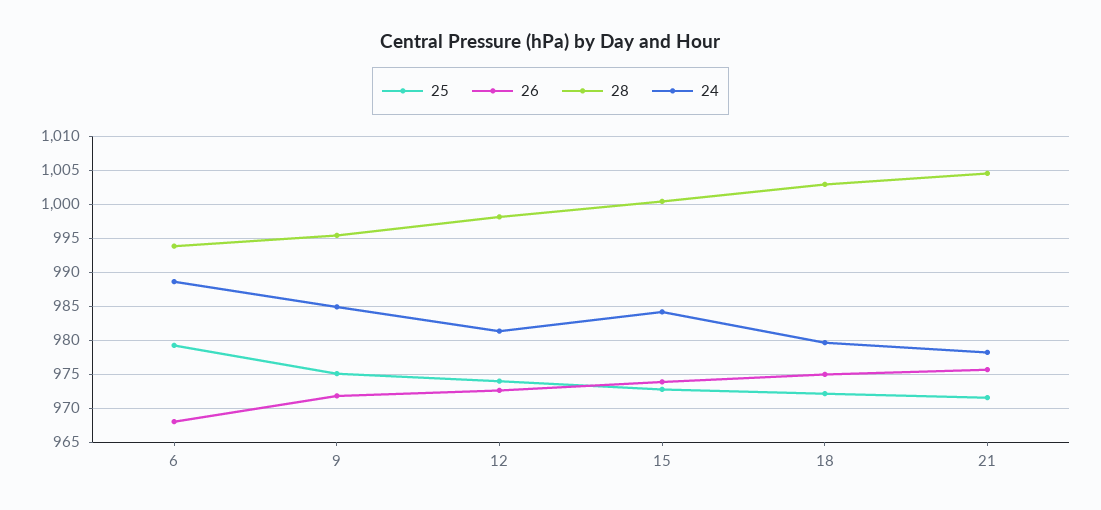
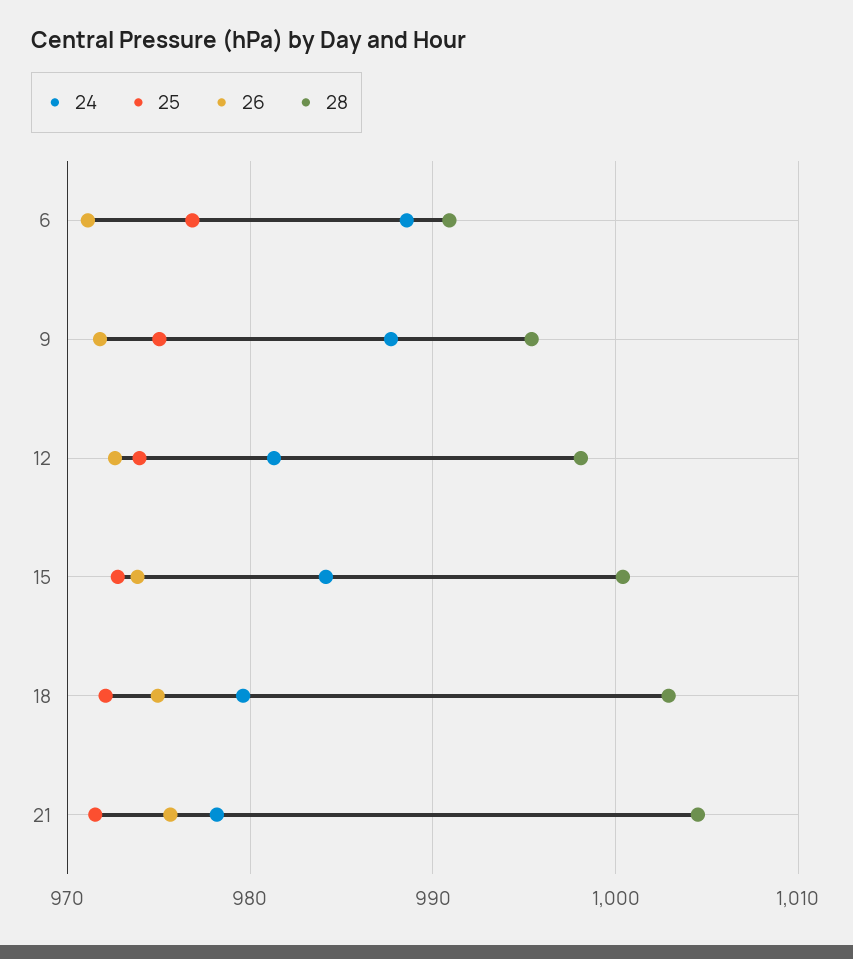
  {
    "25": {
-     "6": 979,
+     "6": 977,
      "9": 975,
      "12": 974,
      "15": 973,
      "18": 972,
      "21": 972
    },
    "26": {
-     "6": 968,
+     "6": 971,
      "9": 972,
      "12": 973,
      "15": 974,
      "18": 975,
      "21": 976
    },
    "28": {
-     "6": 994,
+     "6": 991,
      "9": 995,
      "12": 998,
      "15": 1000,
      "18": 1003,
      "21": 1005
    },
    "24": {
      "6": 989,
-     "9": 985,
+     "9": 988,
      "12": 981,
      "15": 984,
      "18": 980,
      "21": 978
    }
  }

